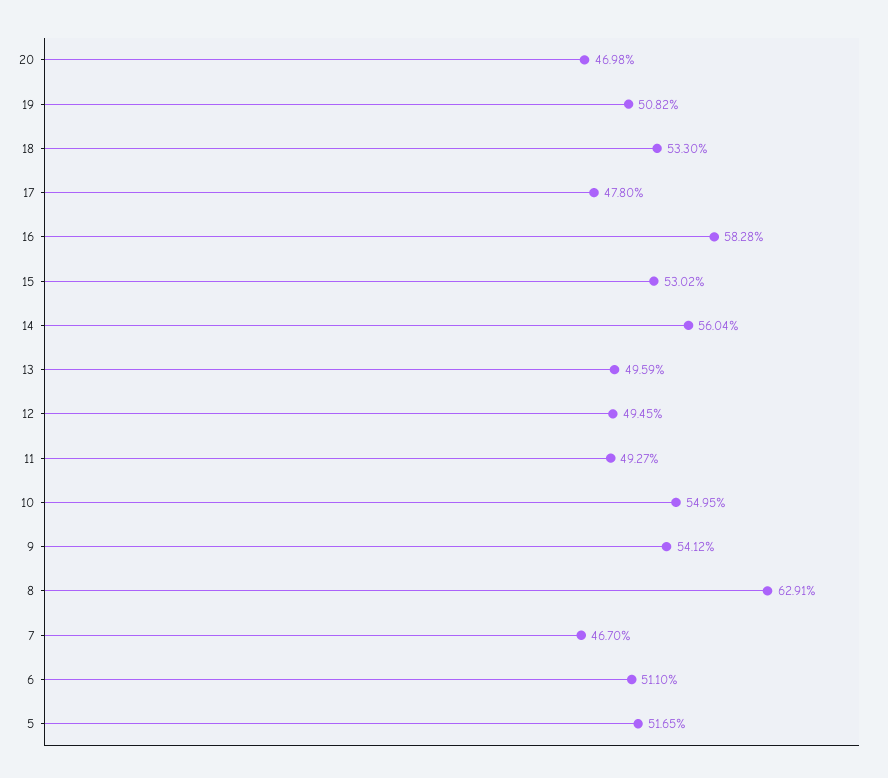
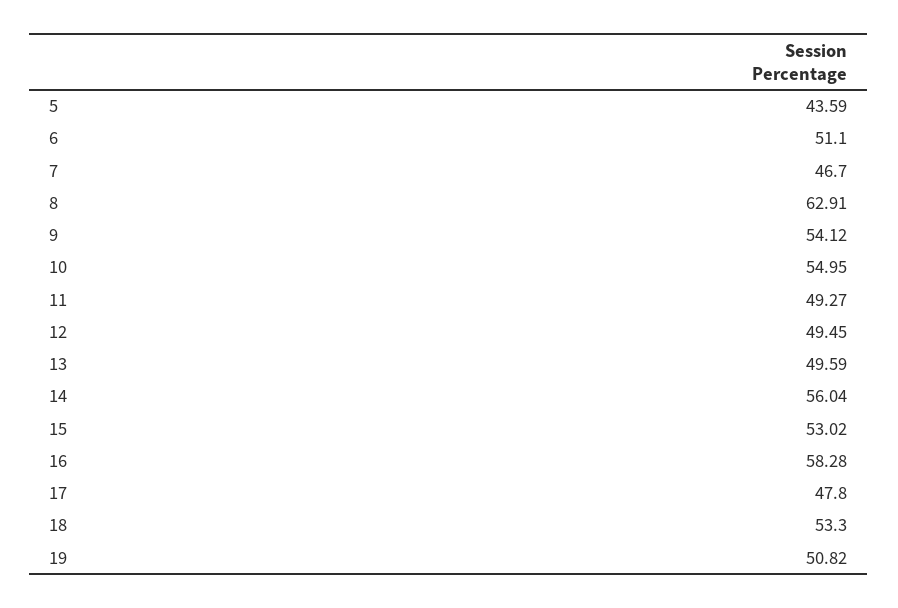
  {
-   "20": 46.98,
    "19": 50.82,
    "18": 53.3,
    "17": 47.8,
    "16": 58.28,
    "15": 53.02,
    "14": 56.04,
    "13": 49.59,
    "12": 49.45,
    "11": 49.27,
    "10": 54.95,
    "9": 54.12,
    "8": 62.91,
    "7": 46.7,
    "6": 51.1,
-   "5": 51.65
+   "5": 43.59
  }

